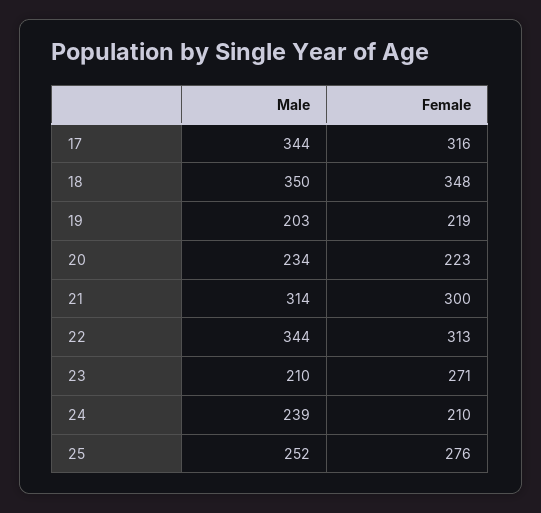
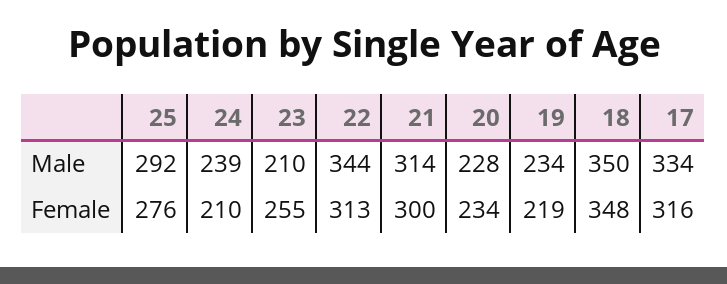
  {
    "Male": {
-     "17": 344,
+     "17": 334,
      "18": 350,
-     "19": 203,
+     "19": 234,
-     "20": 234,
+     "20": 228,
      "21": 314,
      "22": 344,
      "23": 210,
      "24": 239,
-     "25": 252
+     "25": 292
    },
    "Female": {
      "17": 316,
      "18": 348,
      "19": 219,
-     "20": 223,
+     "20": 234,
      "21": 300,
      "22": 313,
-     "23": 271,
+     "23": 255,
      "24": 210,
      "25": 276
    }
  }

